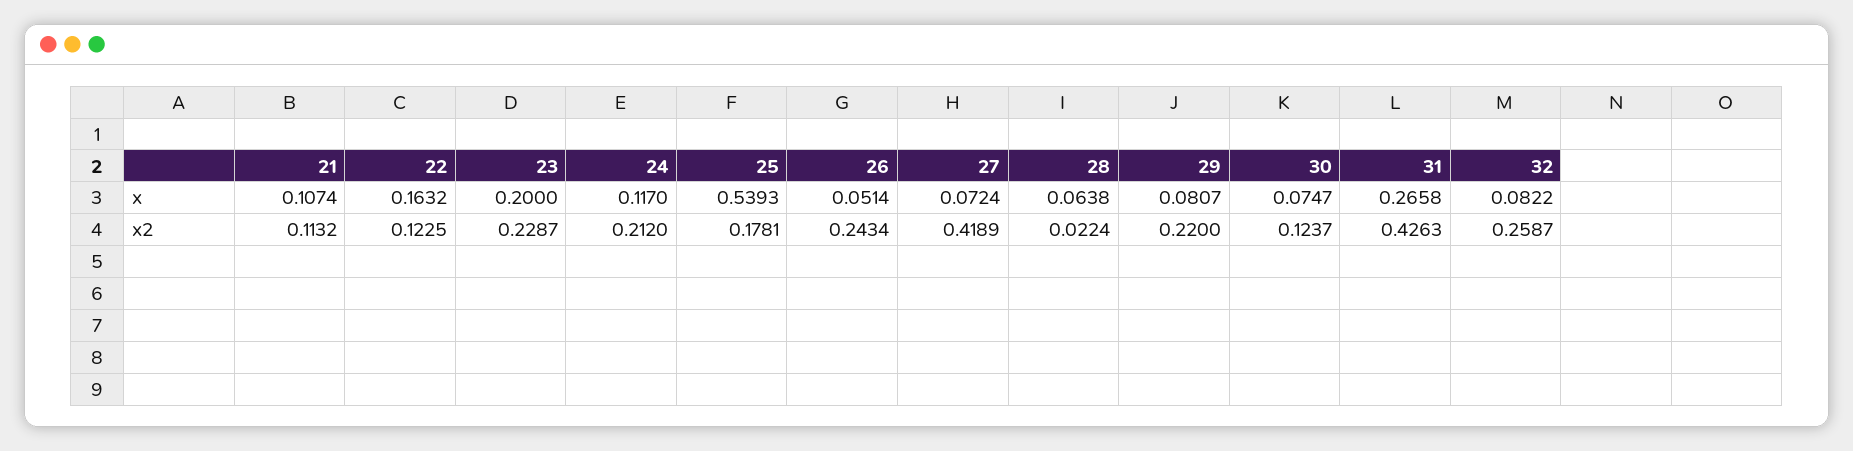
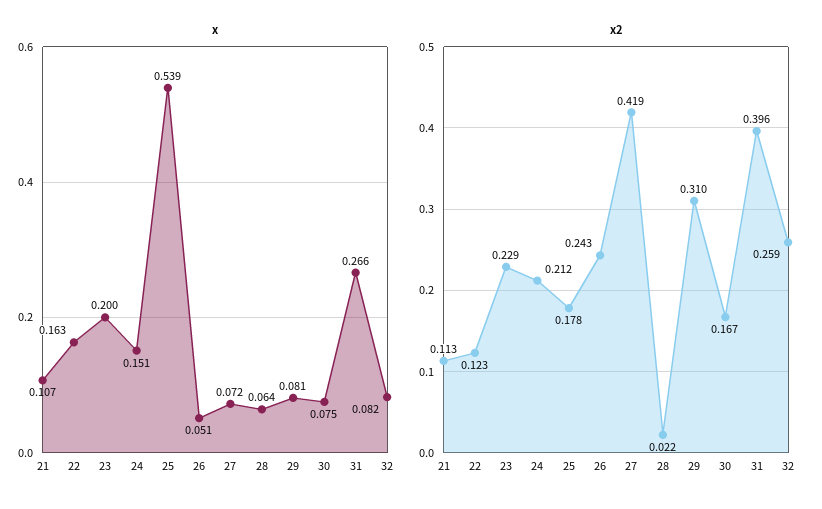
  {
    "x": {
      "21": 0.1074,
      "22": 0.1632,
      "23": 0.2,
-     "24": 0.117,
+     "24": 0.151,
      "25": 0.5393,
      "26": 0.0514,
      "27": 0.0724,
      "28": 0.0638,
      "29": 0.0807,
      "30": 0.0747,
      "31": 0.2658,
      "32": 0.0822
    },
    "x2": {
      "21": 0.1132,
      "22": 0.1225,
      "23": 0.2287,
      "24": 0.212,
      "25": 0.1781,
      "26": 0.2434,
      "27": 0.4189,
      "28": 0.0224,
-     "29": 0.22,
+     "29": 0.31,
-     "30": 0.1237,
+     "30": 0.167,
-     "31": 0.4263,
+     "31": 0.396,
      "32": 0.2587
    }
  }

